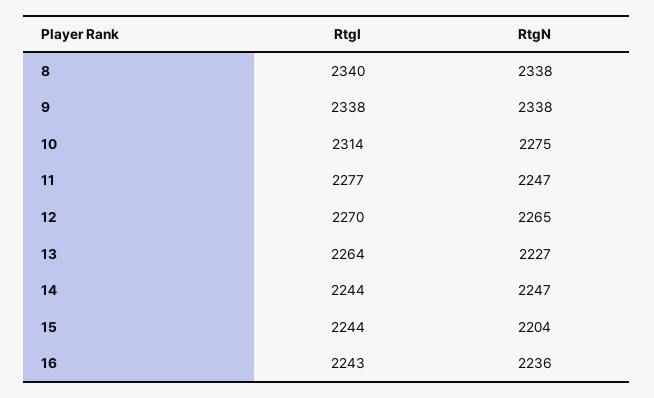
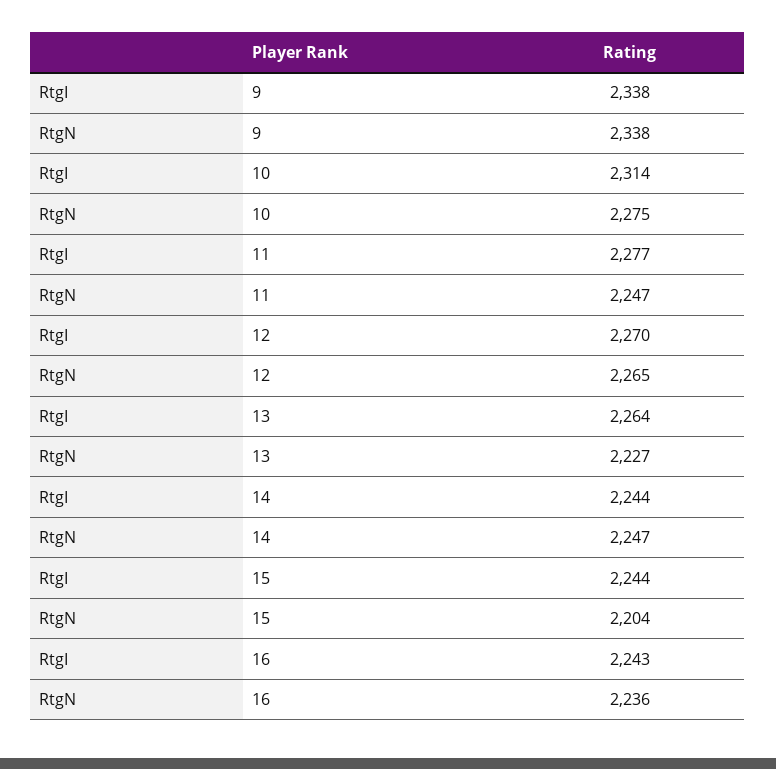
  {
    "RtgI": {
-     "8": 2340,
      "9": 2338,
      "10": 2314,
      "11": 2277,
      "12": 2270,
      "13": 2264,
      "14": 2244,
      "15": 2244,
      "16": 2243
    },
    "RtgN": {
-     "8": 2338,
      "9": 2338,
      "10": 2275,
      "11": 2247,
      "12": 2265,
      "13": 2227,
      "14": 2247,
      "15": 2204,
      "16": 2236
    }
  }

